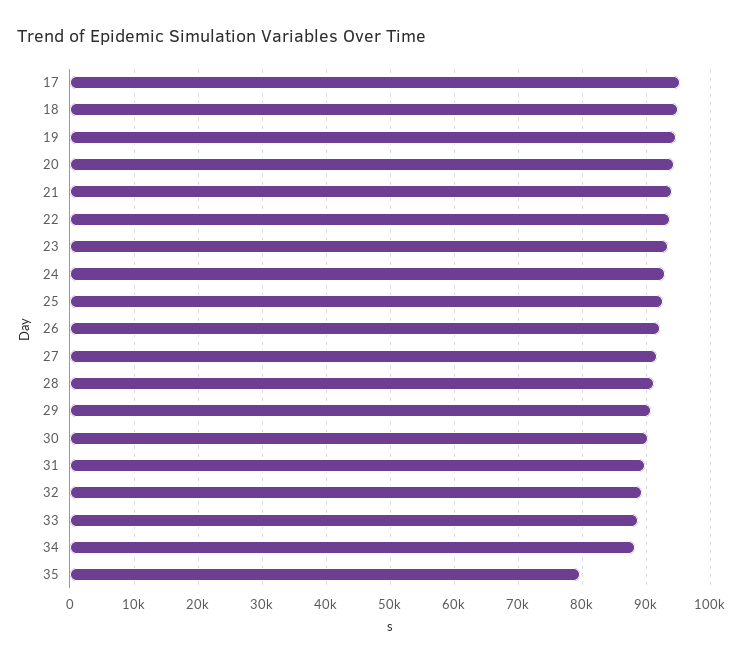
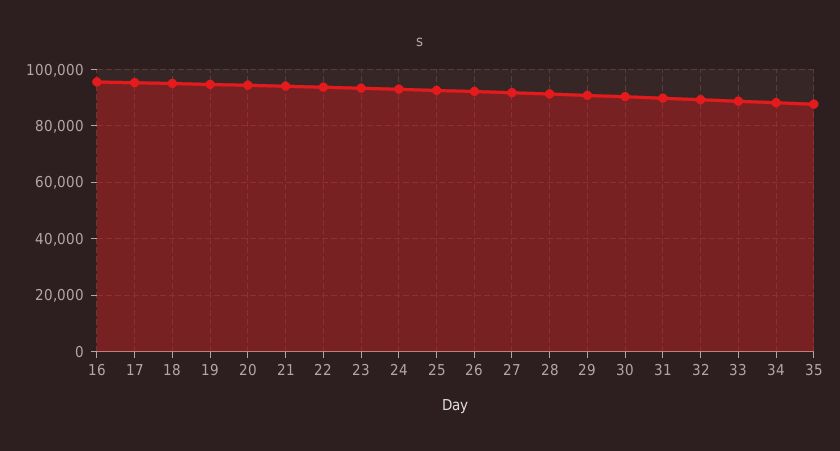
  {
    "17": 95000,
    "18": 95000,
    "19": 95000,
    "20": 94000,
    "21": 94000,
    "22": 94000,
    "23": 93000,
    "24": 93000,
    "25": 93000,
    "26": 92000,
    "27": 92000,
    "28": 91000,
    "29": 91000,
    "30": 90000,
    "31": 90000,
    "32": 89000,
    "33": 89000,
    "34": 88000,
-   "35": 80000
+   "35": 87500,
+   "16": 95000
  }

